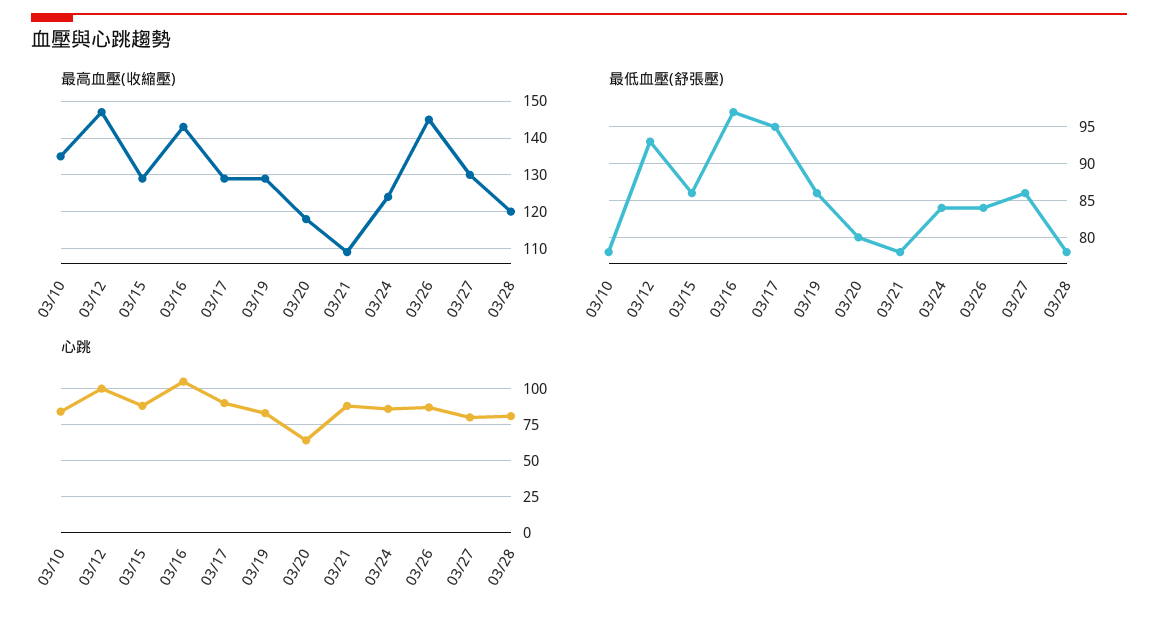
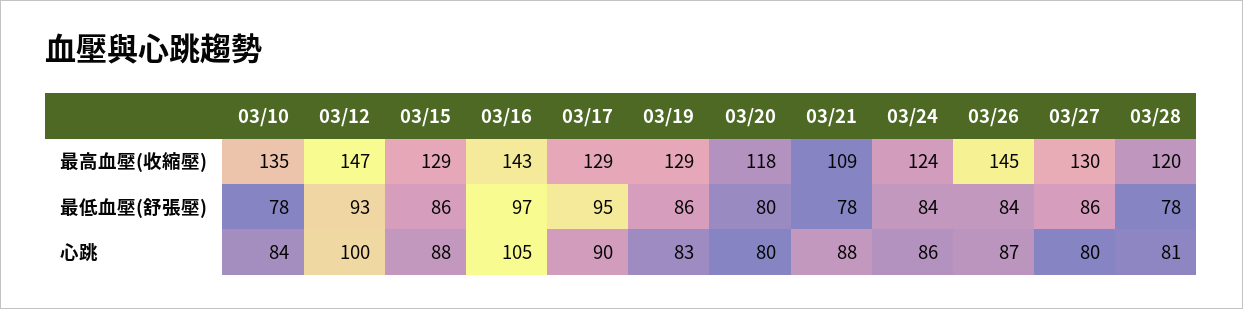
  {
    "最高血壓(收縮壓)": {
      "03/10": 135,
      "03/12": 147,
      "03/15": 129,
      "03/16": 143,
      "03/17": 129,
      "03/19": 129,
      "03/20": 118,
      "03/21": 109,
      "03/24": 124,
      "03/26": 145,
      "03/27": 130,
      "03/28": 120
    },
    "最低血壓(舒張壓)": {
      "03/10": 78,
      "03/12": 93,
      "03/15": 86,
      "03/16": 97,
      "03/17": 95,
      "03/19": 86,
      "03/20": 80,
      "03/21": 78,
      "03/24": 84,
      "03/26": 84,
      "03/27": 86,
      "03/28": 78
    },
    "心跳": {
      "03/10": 84,
      "03/12": 100,
      "03/15": 88,
      "03/16": 105,
      "03/17": 90,
      "03/19": 83,
-     "03/20": 65,
+     "03/20": 80,
      "03/21": 88,
      "03/24": 86,
      "03/26": 87,
      "03/27": 80,
      "03/28": 81
    }
  }

